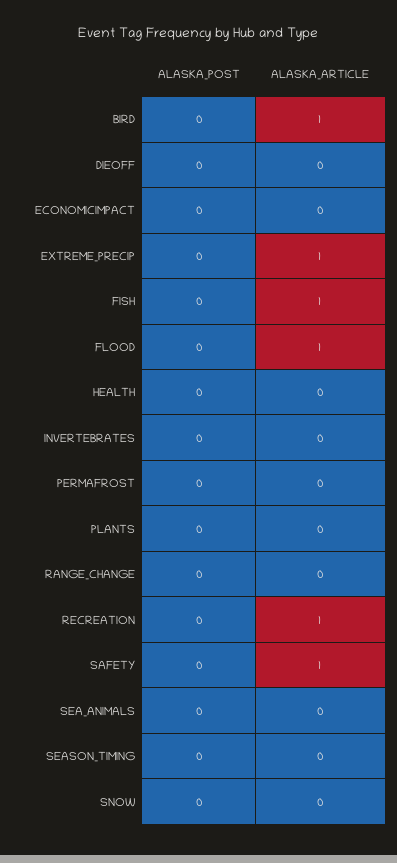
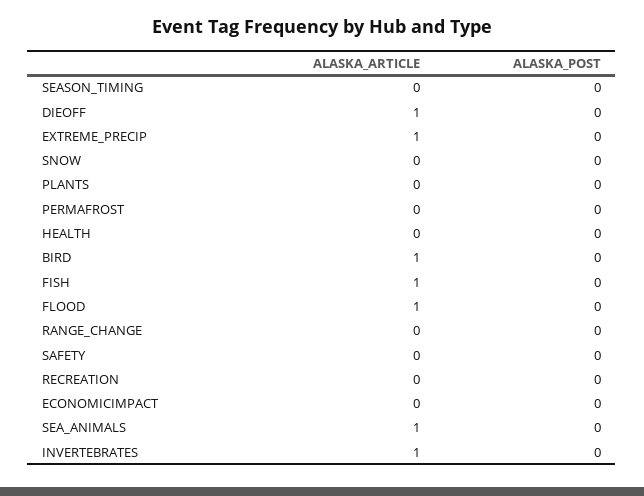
  {
    "ALASKA_POST": {
      "BIRD": 0,
      "DIEOFF": 0,
      "ECONOMICIMPACT": 0,
      "EXTREME_PRECIP": 0,
      "FISH": 0,
      "FLOOD": 0,
      "HEALTH": 0,
      "INVERTEBRATES": 0,
      "PERMAFROST": 0,
      "PLANTS": 0,
      "RANGE_CHANGE": 0,
      "RECREATION": 0,
      "SAFETY": 0,
      "SEA_ANIMALS": 0,
      "SEASON_TIMING": 0,
      "SNOW": 0
    },
    "ALASKA_ARTICLE": {
      "BIRD": 1,
-     "DIEOFF": 0,
+     "DIEOFF": 1,
      "ECONOMICIMPACT": 0,
      "EXTREME_PRECIP": 1,
      "FISH": 1,
      "FLOOD": 1,
      "HEALTH": 0,
-     "INVERTEBRATES": 0,
+     "INVERTEBRATES": 1,
      "PERMAFROST": 0,
      "PLANTS": 0,
      "RANGE_CHANGE": 0,
-     "RECREATION": 1,
+     "RECREATION": 0,
-     "SAFETY": 1,
+     "SAFETY": 0,
-     "SEA_ANIMALS": 0,
+     "SEA_ANIMALS": 1,
      "SEASON_TIMING": 0,
      "SNOW": 0
    }
  }

